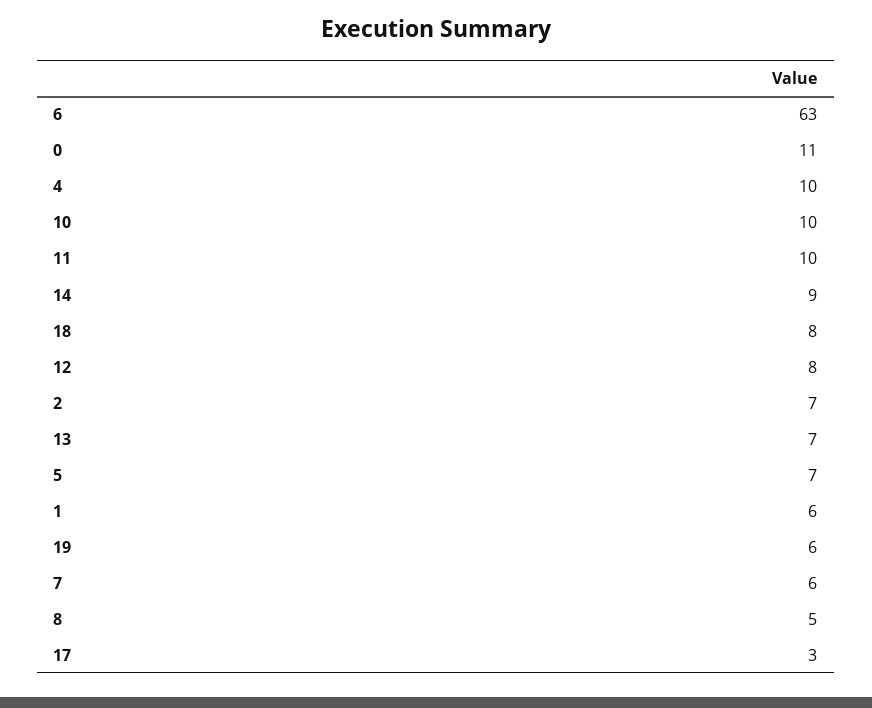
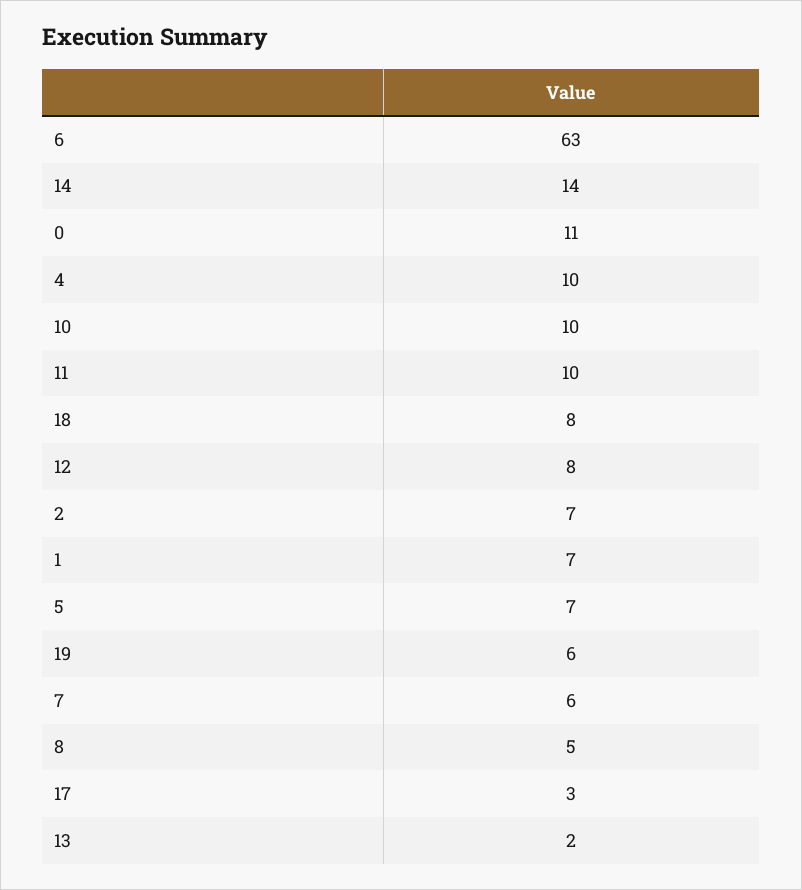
  {
    "6": 63,
    "0": 11,
    "4": 10,
    "10": 10,
    "11": 10,
-   "14": 9,
+   "14": 14,
    "18": 8,
    "12": 8,
    "2": 7,
-   "13": 7,
+   "13": 2,
    "5": 7,
-   "1": 6,
+   "1": 7,
    "19": 6,
    "7": 6,
    "8": 5,
    "17": 3
  }

